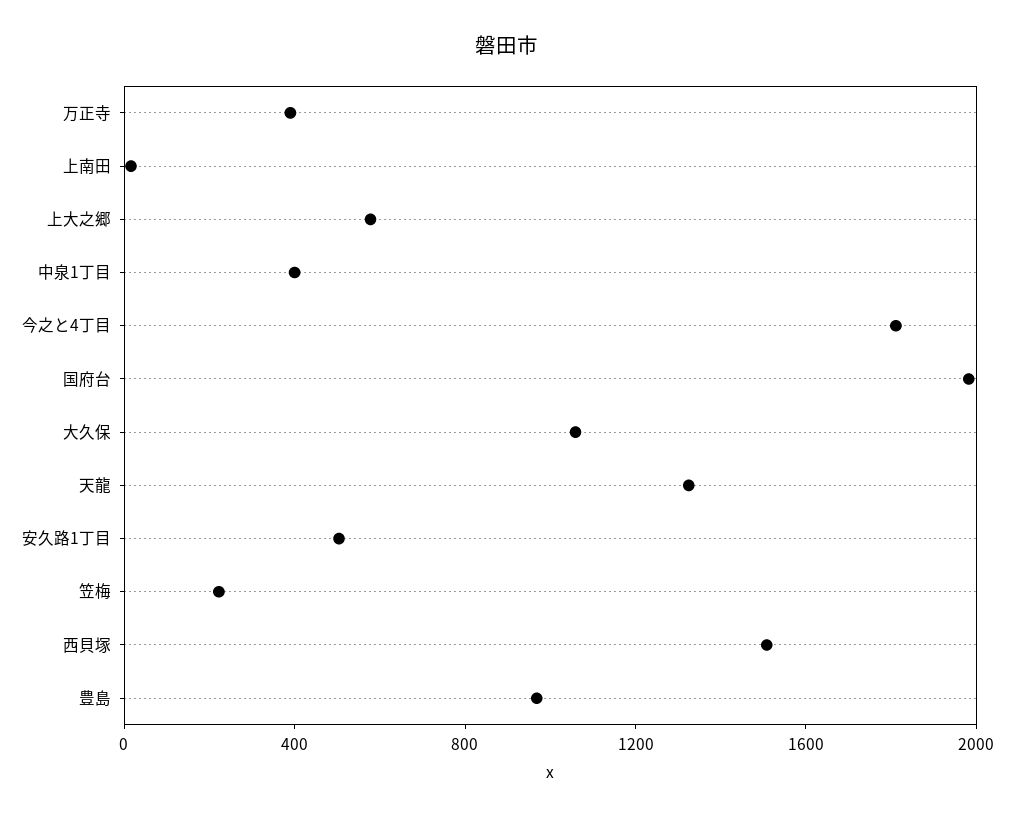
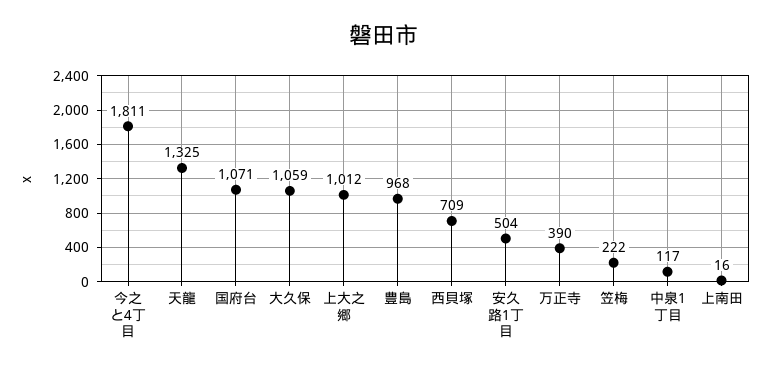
  {
    "万正寺": 390,
    "上南田": 16,
-   "上大之郷": 600,
+   "上大之郷": 1012,
-   "中泉1丁目": 400,
+   "中泉1丁目": 117,
    "今之と4丁目": 1811,
-   "国府台": 2000,
+   "国府台": 1071,
    "大久保": 1059,
    "天龍": 1325,
    "安久路1丁目": 504,
    "笠梅": 222,
-   "西貝塚": 1500,
+   "西貝塚": 709,
    "豊島": 968
  }

